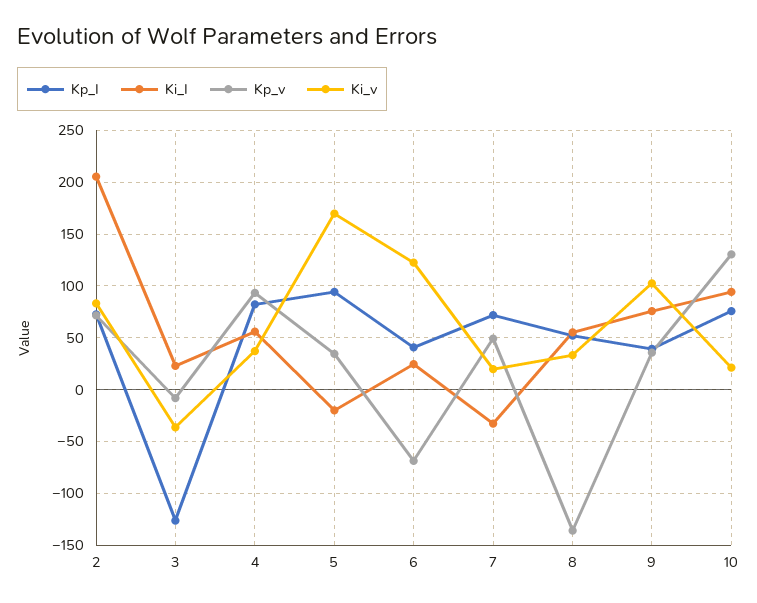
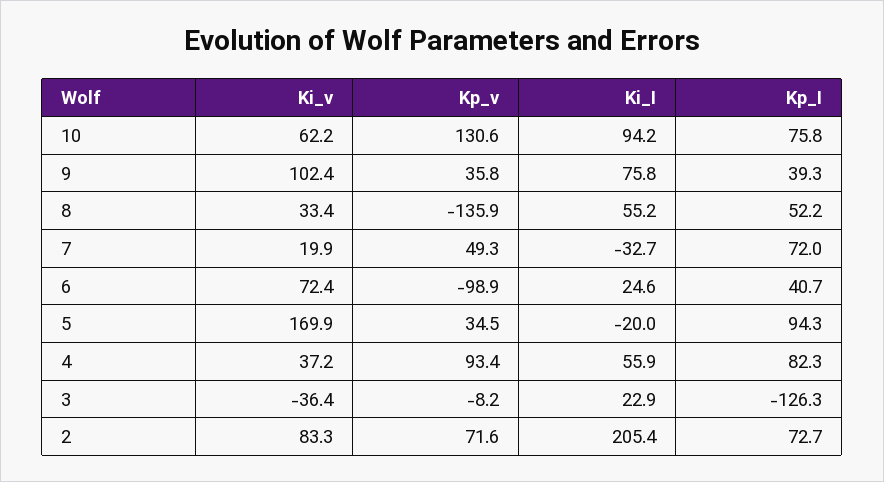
  {
    "Kp_I": {
      "2": 72.7,
      "3": -126.3,
      "4": 82.3,
      "5": 94.3,
      "6": 40.7,
      "7": 72,
      "8": 52.2,
      "9": 39.3,
      "10": 75.8
    },
    "Ki_I": {
      "2": 205.4,
      "3": 22.9,
      "4": 55.9,
      "5": -20,
      "6": 24.6,
      "7": -32.7,
      "8": 55.2,
      "9": 75.8,
      "10": 94.2
    },
    "Kp_v": {
      "2": 71.6,
      "3": -8.2,
      "4": 93.4,
      "5": 34.5,
-     "6": -70,
+     "6": -98.9,
      "7": 49.3,
      "8": -135.9,
      "9": 35.8,
      "10": 130.6
    },
    "Ki_v": {
      "2": 83.3,
      "3": -36.4,
      "4": 37.2,
      "5": 169.9,
-     "6": 120,
+     "6": 72.4,
      "7": 19.9,
      "8": 33.4,
      "9": 102.4,
-     "10": 20
+     "10": 62.2
    }
  }

